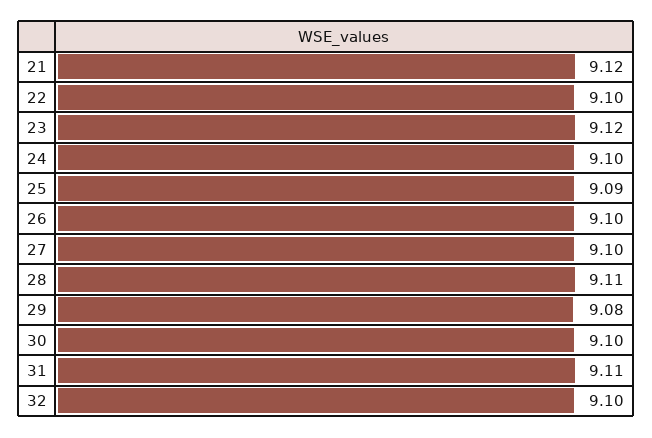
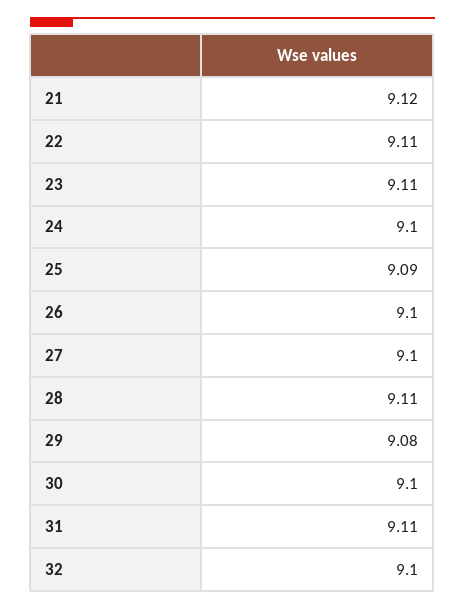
  {
    "21": 9.12,
-   "22": 9.1,
+   "22": 9.11,
-   "23": 9.12,
+   "23": 9.11,
    "24": 9.1,
    "25": 9.09,
    "26": 9.1,
    "27": 9.1,
    "28": 9.11,
    "29": 9.08,
    "30": 9.1,
    "31": 9.11,
    "32": 9.1
  }

